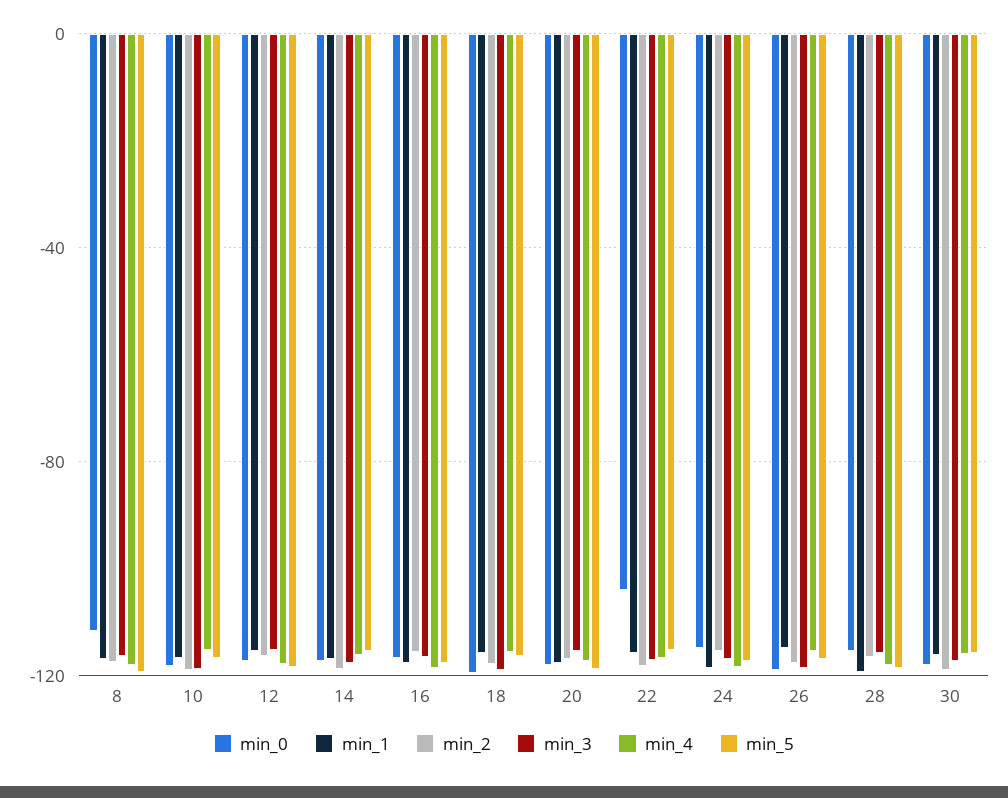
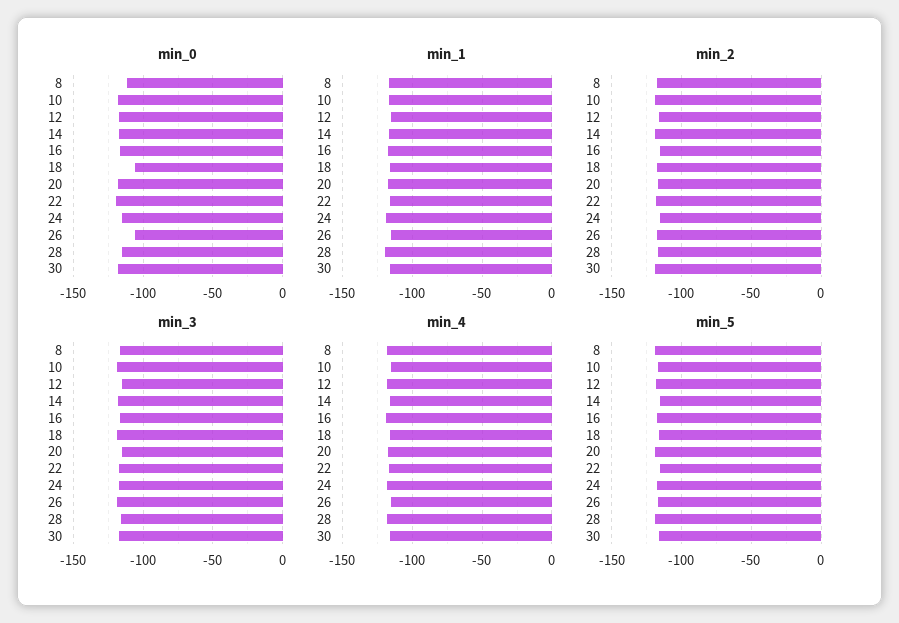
  {
    "min_0": {
      "8": -110,
      "10": -120,
      "12": -115,
      "14": -115,
      "16": -115,
-     "18": -120,
+     "18": -105,
      "20": -120,
-     "22": -105,
+     "22": -120,
      "24": -115,
-     "26": -120,
+     "26": -105,
      "28": -115,
      "30": -120
    },
    "min_1": {
      "8": -115,
      "10": -115,
      "12": -115,
      "14": -115,
      "16": -120,
      "18": -115,
      "20": -120,
      "22": -115,
      "24": -120,
      "26": -115,
      "28": -120,
      "30": -115
    },
    "min_2": {
      "8": -115,
      "10": -120,
      "12": -115,
      "14": -120,
      "16": -115,
      "18": -120,
      "20": -115,
      "22": -120,
      "24": -115,
      "26": -120,
      "28": -115,
      "30": -120
    },
    "min_3": {
      "8": -115,
      "10": -120,
      "12": -115,
      "14": -120,
      "16": -115,
      "18": -120,
      "20": -115,
      "22": -115,
      "24": -115,
      "26": -120,
      "28": -115,
      "30": -115
    },
    "min_4": {
      "8": -120,
      "10": -115,
      "12": -120,
      "14": -115,
      "16": -120,
      "18": -115,
      "20": -115,
      "22": -115,
      "24": -120,
      "26": -115,
      "28": -120,
      "30": -115
    },
    "min_5": {
      "8": -120,
      "10": -115,
      "12": -120,
      "14": -115,
      "16": -120,
      "18": -115,
      "20": -120,
      "22": -115,
      "24": -115,
      "26": -115,
      "28": -120,
      "30": -115
    }
  }

